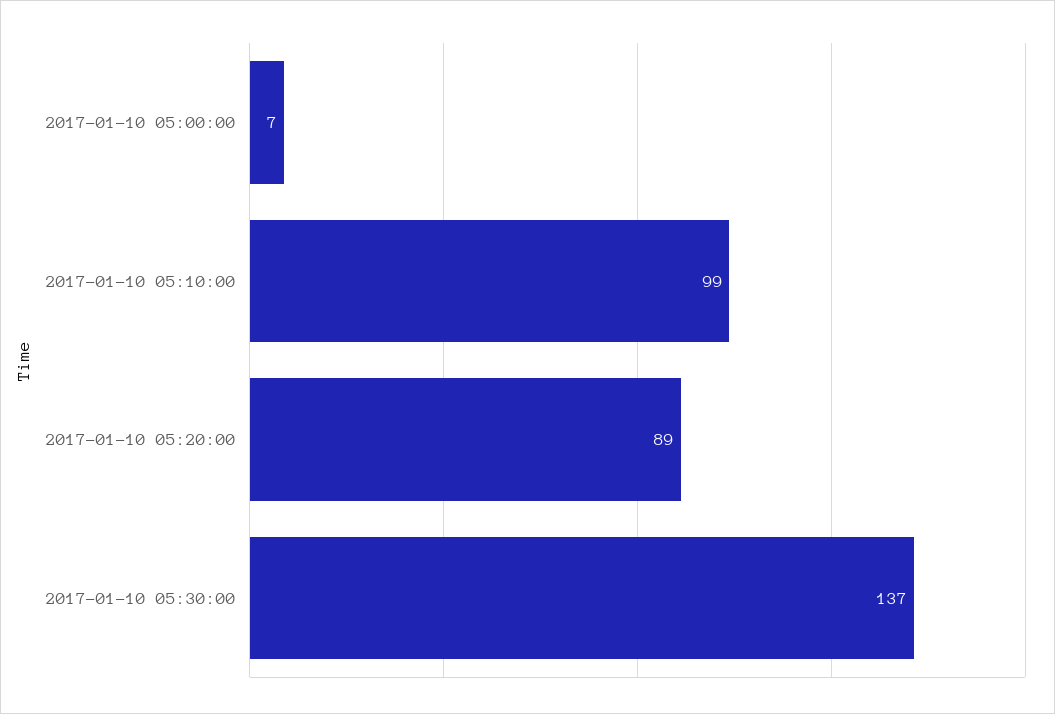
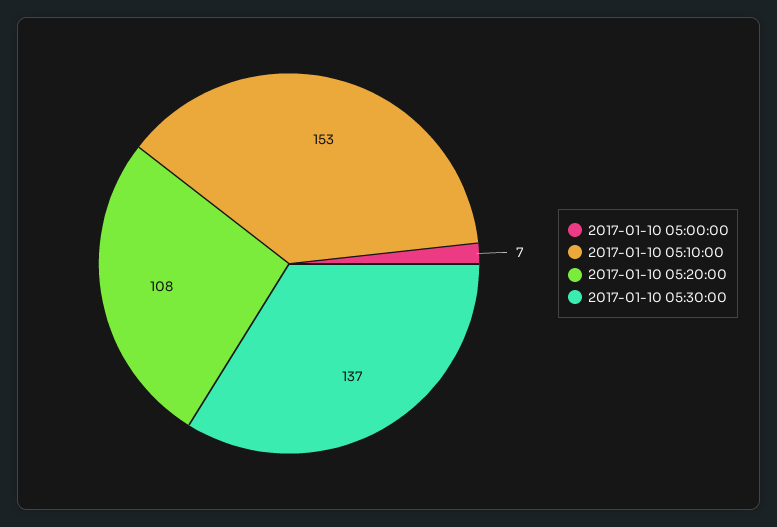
  {
    "2017-01-10 05:00:00": 7,
-   "2017-01-10 05:10:00": 99,
+   "2017-01-10 05:10:00": 153,
-   "2017-01-10 05:20:00": 89,
+   "2017-01-10 05:20:00": 108,
    "2017-01-10 05:30:00": 137
  }

